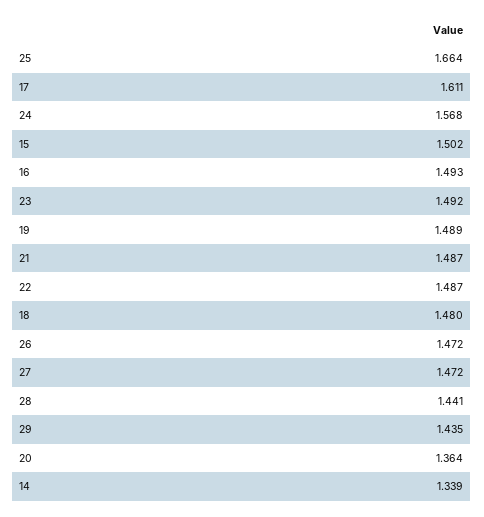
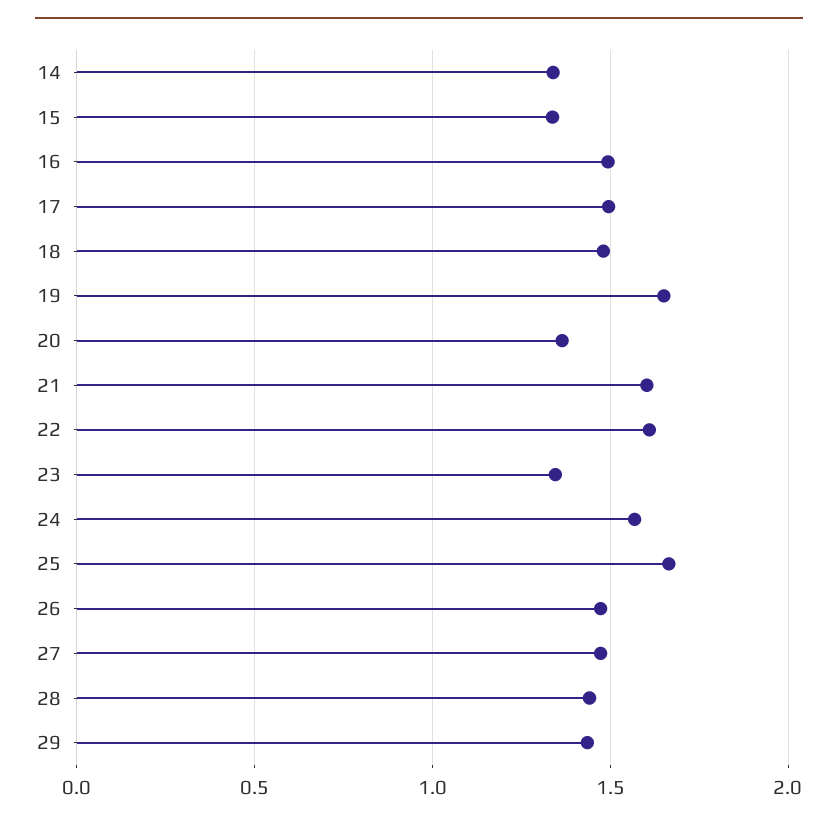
  {
    "25": 1.664,
-   "17": 1.611,
+   "17": 1.5,
    "24": 1.568,
-   "15": 1.502,
+   "15": 1.35,
    "16": 1.493,
-   "23": 1.492,
+   "23": 1.35,
-   "19": 1.489,
+   "19": 1.65,
-   "21": 1.487,
+   "21": 1.6,
-   "22": 1.487,
+   "22": 1.6,
    "18": 1.48,
    "26": 1.472,
    "27": 1.472,
    "28": 1.441,
    "29": 1.435,
    "20": 1.364,
    "14": 1.339
  }

